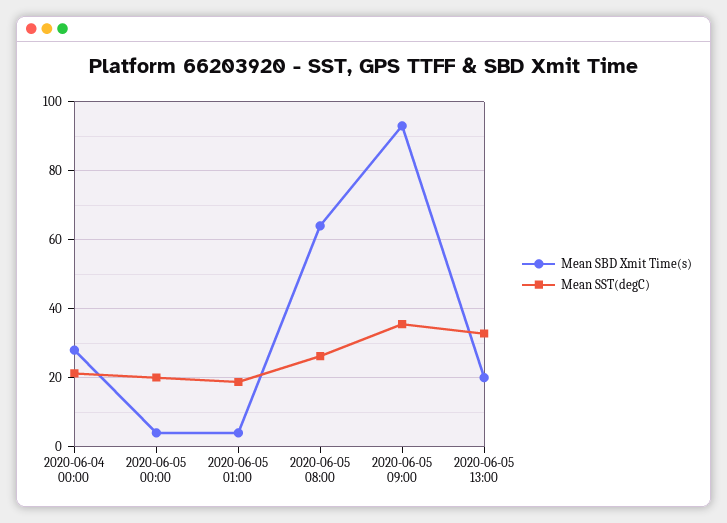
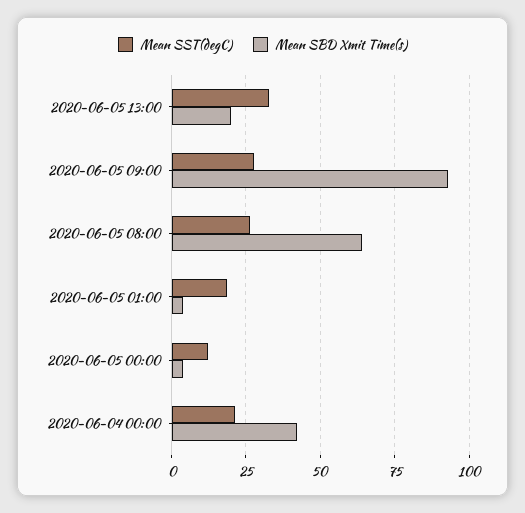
  {
    "Mean SBD Xmit Time(s)": {
-     "2020-06-04 00:00": 28,
+     "2020-06-04 00:00": 42.5,
      "2020-06-05 00:00": 4,
      "2020-06-05 01:00": 4,
      "2020-06-05 08:00": 64,
      "2020-06-05 09:00": 94,
      "2020-06-05 13:00": 20
    },
    "Mean SST(degC)": {
      "2020-06-04 00:00": 22,
-     "2020-06-05 00:00": 20,
+     "2020-06-05 00:00": 12.5,
      "2020-06-05 01:00": 18,
      "2020-06-05 08:00": 26,
-     "2020-06-05 09:00": 36,
+     "2020-06-05 09:00": 27.5,
      "2020-06-05 13:00": 32
    }
  }

